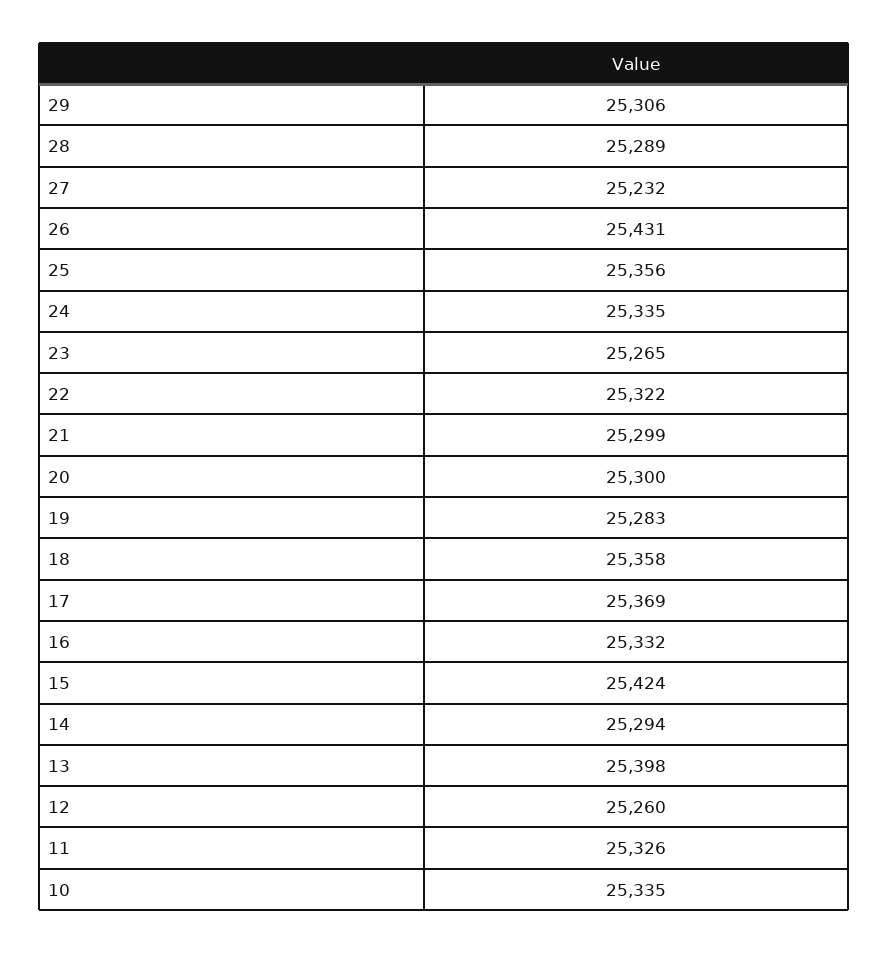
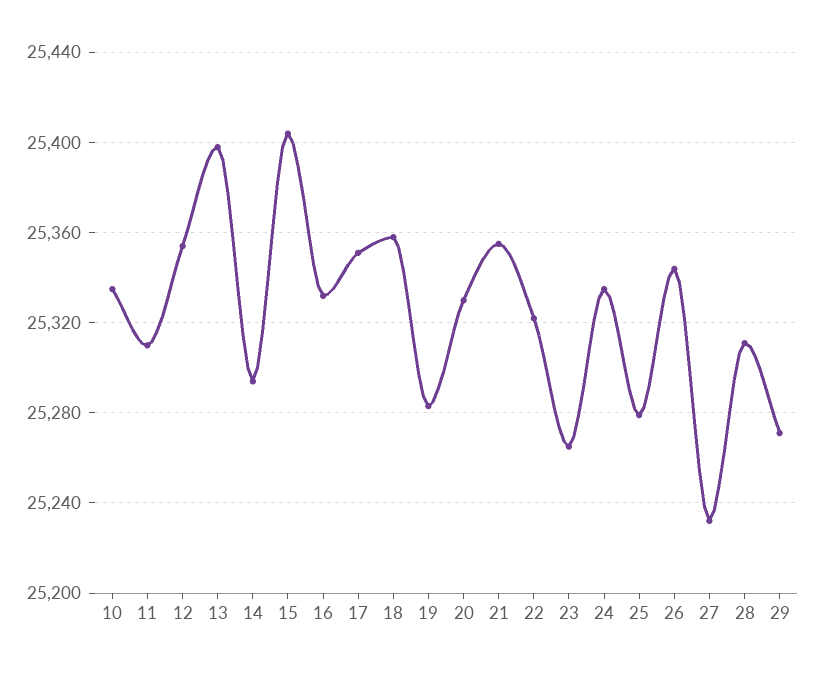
  {
-   "29": 25306,
+   "29": 25270,
-   "28": 25289,
+   "28": 25310,
    "27": 25232,
-   "26": 25431,
+   "26": 25345,
-   "25": 25356,
+   "25": 25280,
    "24": 25335,
    "23": 25265,
    "22": 25322,
-   "21": 25299,
+   "21": 25355,
-   "20": 25300,
+   "20": 25330,
    "19": 25283,
    "18": 25358,
-   "17": 25369,
+   "17": 25350,
    "16": 25332,
-   "15": 25424,
+   "15": 25405,
    "14": 25294,
    "13": 25398,
-   "12": 25260,
+   "12": 25355,
-   "11": 25326,
+   "11": 25310,
    "10": 25335
  }

